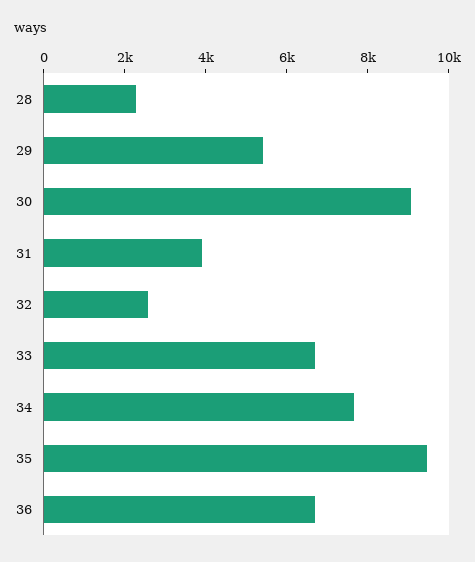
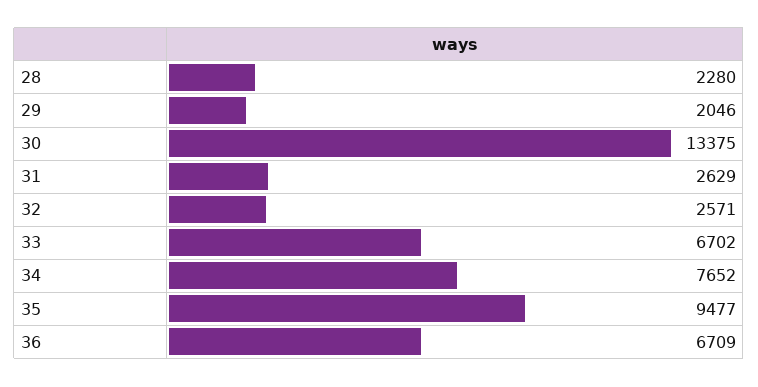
  {
    "28": 2280,
-   "29": 5500,
+   "29": 2046,
-   "30": 9000,
+   "30": 13375,
-   "31": 4000,
+   "31": 2629,
    "32": 2571,
    "33": 6702,
    "34": 7652,
    "35": 9477,
    "36": 6709
  }

